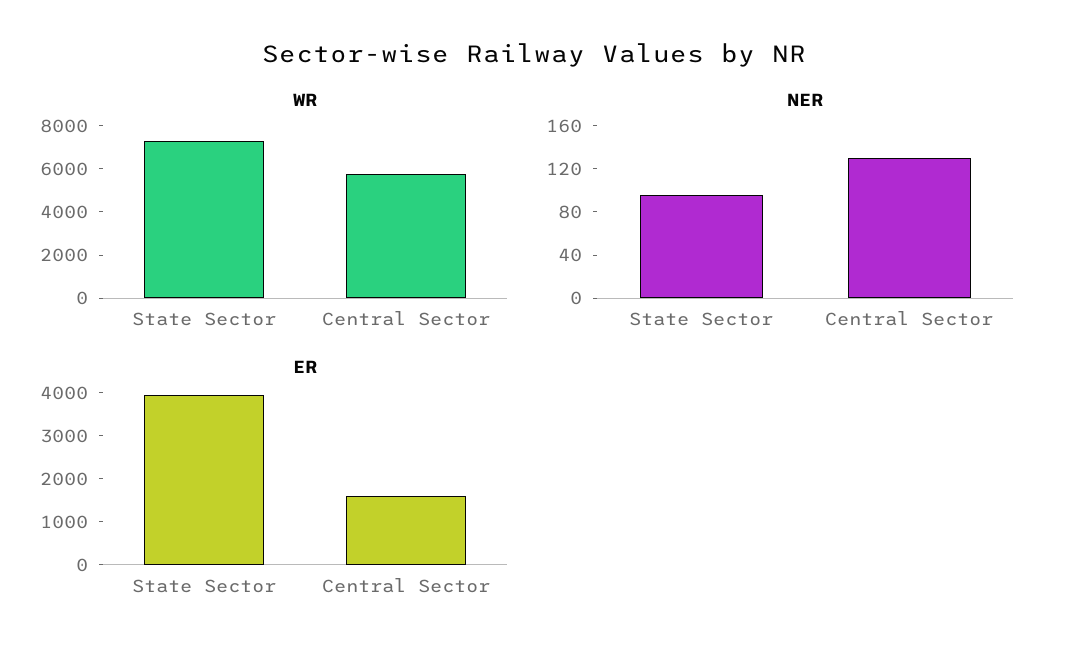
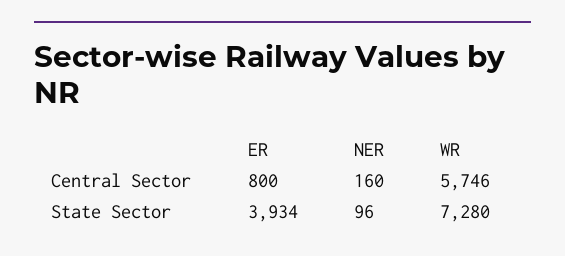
  {
    "WR": {
      "State Sector": 7280,
      "Central Sector": 5746
    },
    "NER": {
      "State Sector": 96,
-     "Central Sector": 130
+     "Central Sector": 160
    },
    "ER": {
      "State Sector": 3934,
-     "Central Sector": 1600
+     "Central Sector": 800
    }
  }

